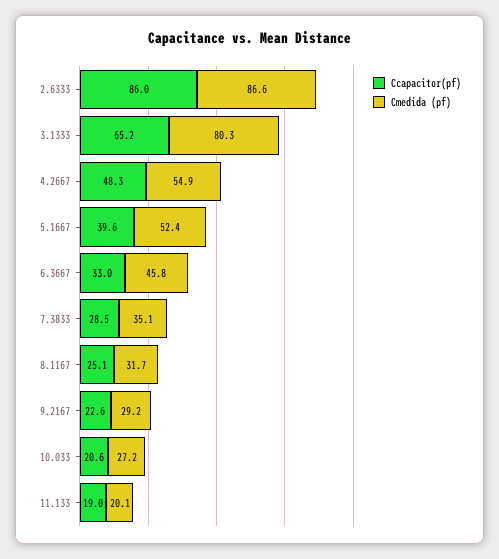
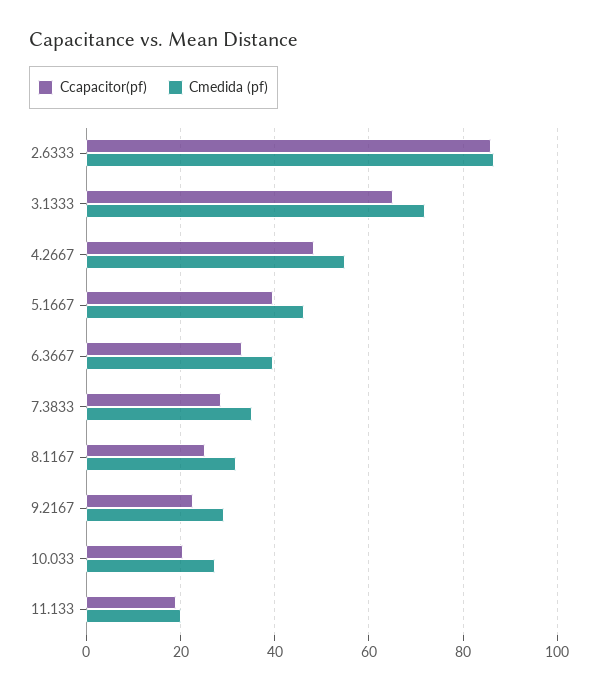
  {
    "Ccapacitor(pf)": {
      "2.6333": 86,
      "3.1333": 65.2,
      "4.2667": 48.3,
      "5.1667": 39.6,
      "6.3667": 33,
      "7.3833": 28.5,
      "8.1167": 25.1,
      "9.2167": 22.6,
      "10.033": 20.6,
      "11.133": 19
    },
    "Cmedida (pf)": {
      "2.6333": 86.6,
-     "3.1333": 80.3,
+     "3.1333": 72,
      "4.2667": 54.9,
-     "5.1667": 52.4,
+     "5.1667": 46,
-     "6.3667": 45.8,
+     "6.3667": 40,
      "7.3833": 35.1,
      "8.1167": 31.7,
      "9.2167": 29.2,
      "10.033": 27.2,
      "11.133": 20.1
    }
  }

